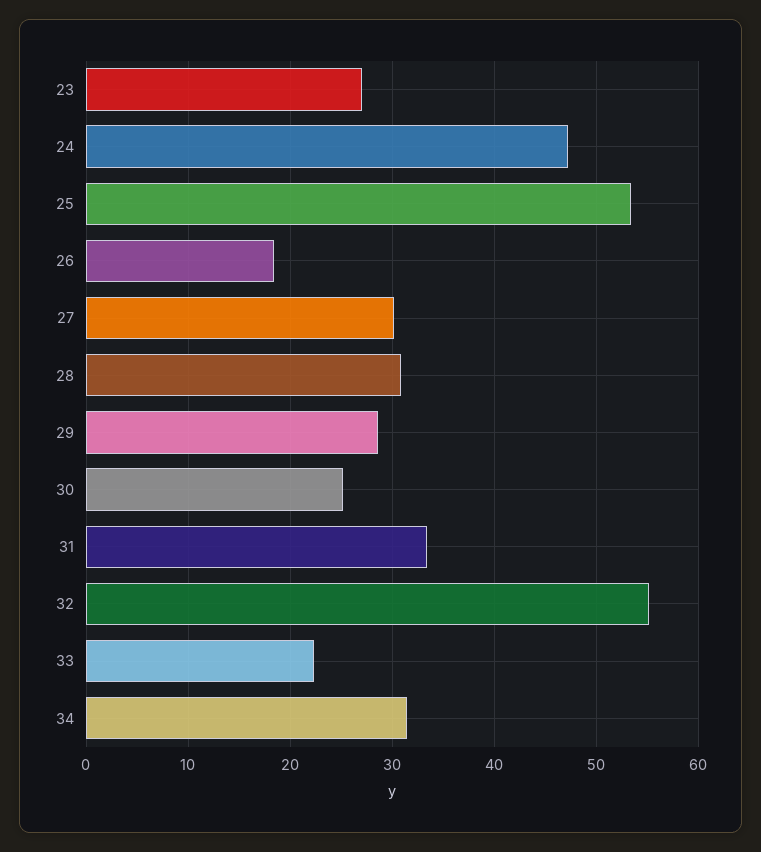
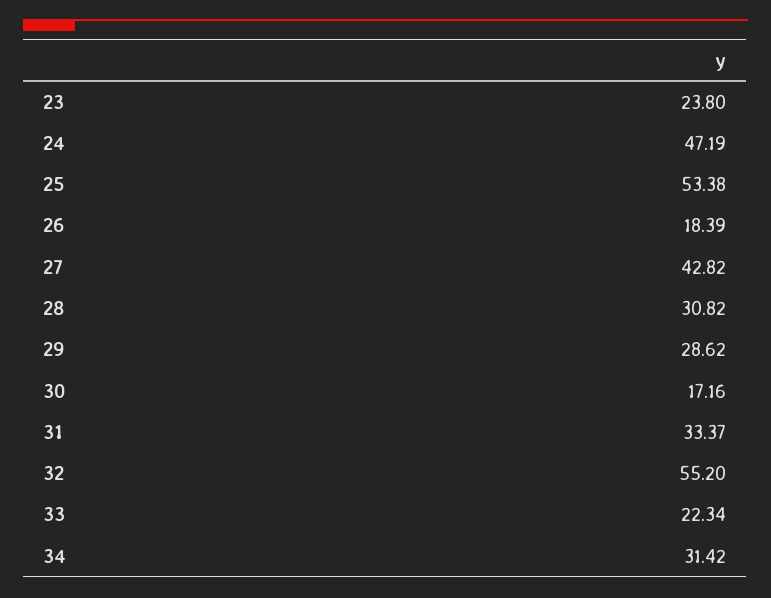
  {
-   "23": 27,
+   "23": 23.8,
    "24": 47.19,
    "25": 53.38,
    "26": 18.39,
-   "27": 30,
+   "27": 42.82,
    "28": 30.82,
    "29": 28.62,
-   "30": 25,
+   "30": 17.16,
    "31": 33.37,
    "32": 55.2,
    "33": 22.34,
    "34": 31.42
  }

